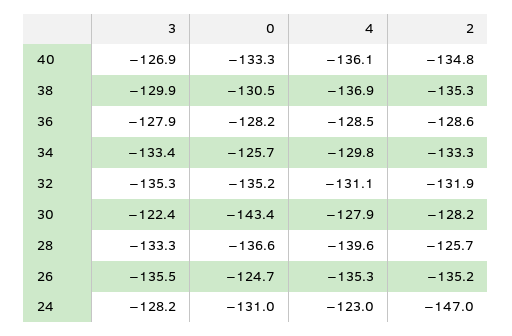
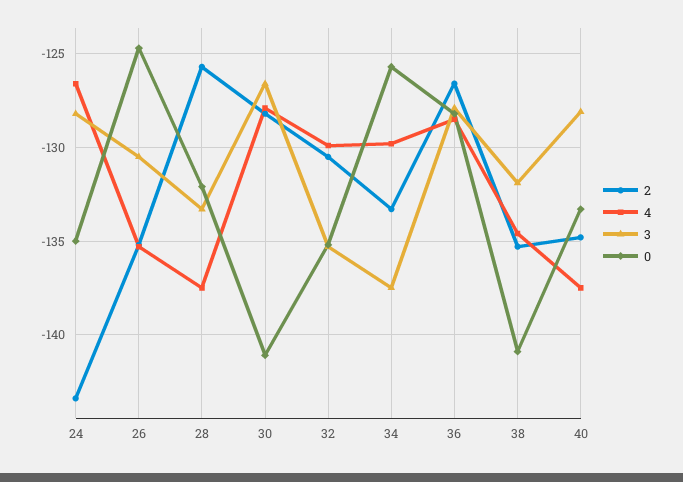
  {
    "3": {
-     "40": -126.9,
+     "40": -128,
-     "38": -129.9,
+     "38": -132,
      "36": -127.9,
-     "34": -133.4,
+     "34": -137.5,
      "32": -135.3,
-     "30": -122.4,
+     "30": -126.5,
      "28": -133.3,
-     "26": -135.5,
+     "26": -130.5,
      "24": -128.2
    },
    "0": {
      "40": -133.3,
-     "38": -130.5,
+     "38": -141,
      "36": -128.2,
      "34": -125.7,
      "32": -135.2,
-     "30": -143.4,
+     "30": -141,
-     "28": -136.6,
+     "28": -132,
      "26": -124.7,
-     "24": -131
+     "24": -135
    },
    "4": {
-     "40": -136.1,
+     "40": -137.5,
-     "38": -136.9,
+     "38": -134.5,
      "36": -128.5,
      "34": -129.8,
-     "32": -131.1,
+     "32": -130,
      "30": -127.9,
-     "28": -139.6,
+     "28": -137.5,
      "26": -135.3,
-     "24": -123
+     "24": -126.5
    },
    "2": {
      "40": -134.8,
      "38": -135.3,
-     "36": -128.6,
+     "36": -126.5,
      "34": -133.3,
-     "32": -131.9,
+     "32": -130.5,
      "30": -128.2,
      "28": -125.7,
      "26": -135.2,
-     "24": -147
+     "24": -143.5
    }
  }

